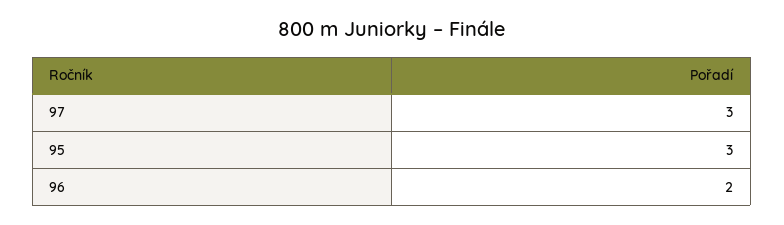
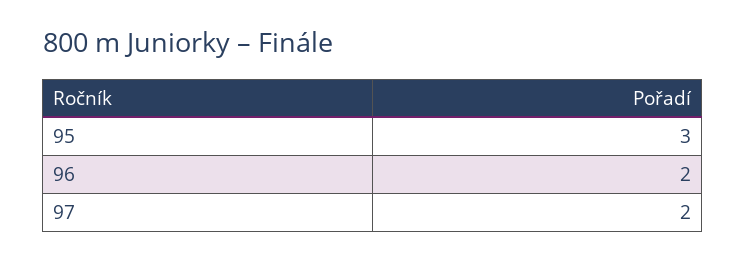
  {
-   "97": 3,
+   "97": 2,
    "95": 3,
    "96": 2
  }

